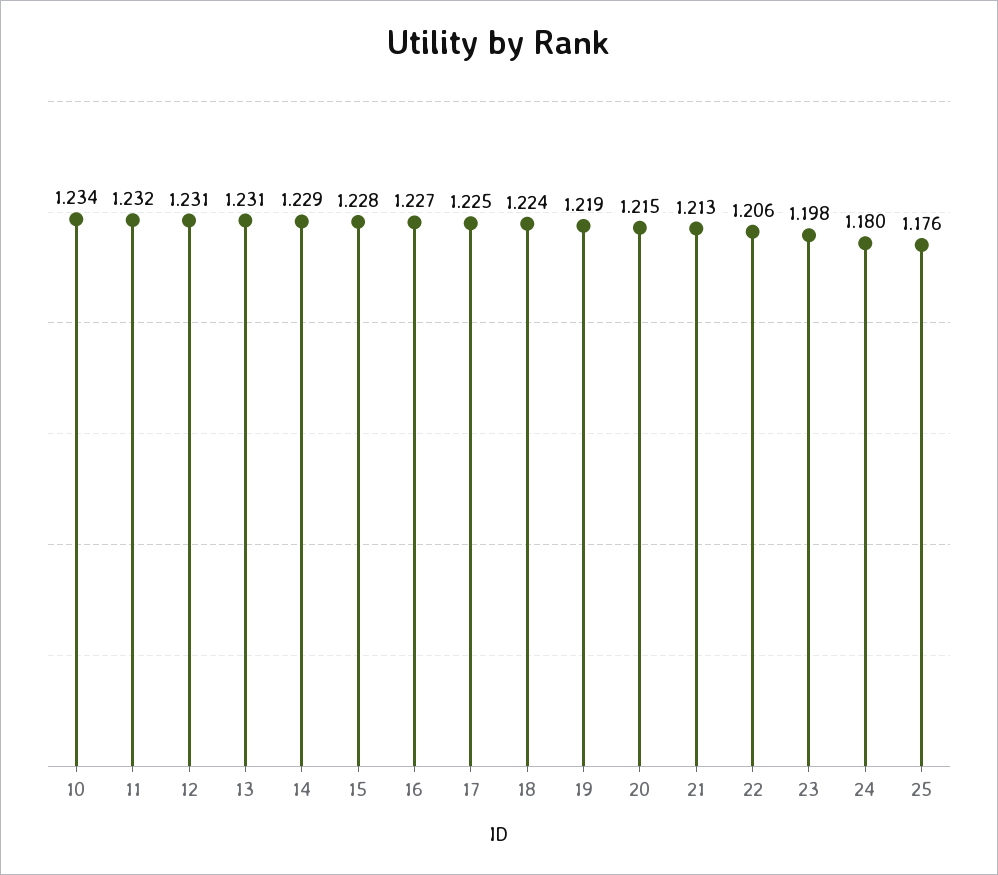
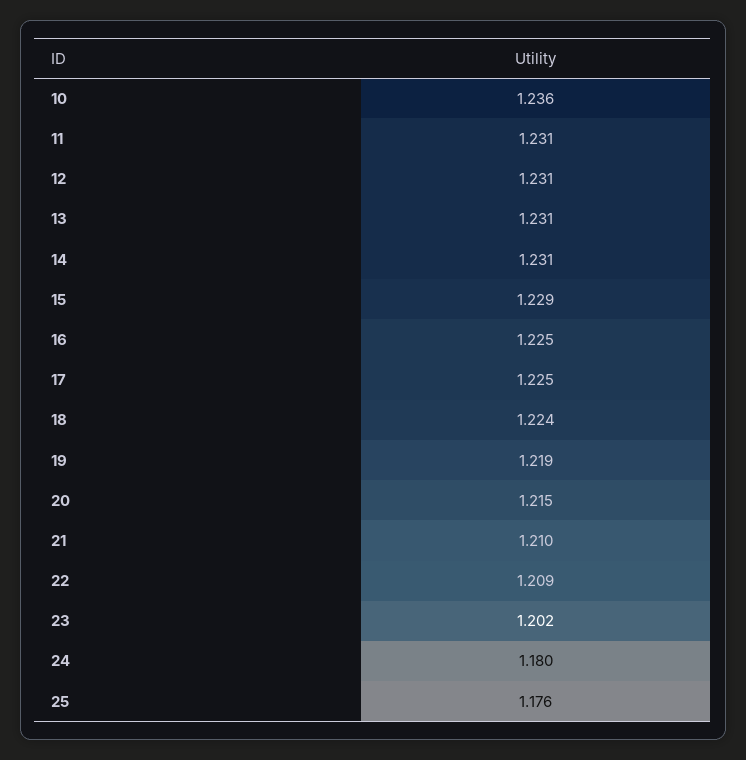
  {
-   "10": 1.234,
+   "10": 1.236,
-   "11": 1.232,
+   "11": 1.231,
    "12": 1.231,
    "13": 1.231,
-   "14": 1.229,
+   "14": 1.231,
-   "15": 1.228,
+   "15": 1.229,
-   "16": 1.227,
+   "16": 1.225,
    "17": 1.225,
    "18": 1.224,
    "19": 1.219,
    "20": 1.215,
-   "21": 1.213,
+   "21": 1.21,
-   "22": 1.206,
+   "22": 1.209,
-   "23": 1.198,
+   "23": 1.202,
    "24": 1.18,
    "25": 1.176
  }

